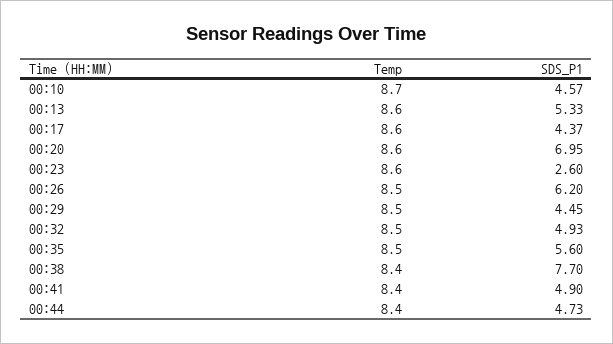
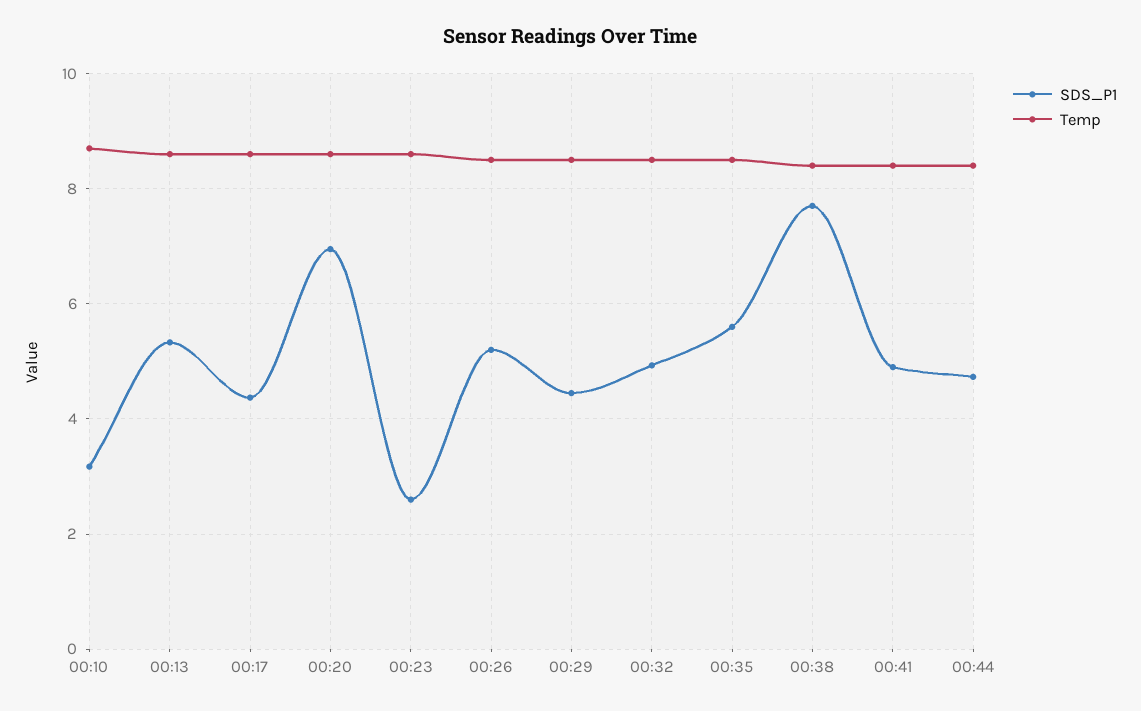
  {
    "Temp": {
      "00:10": 8.7,
      "00:13": 8.6,
      "00:17": 8.6,
      "00:20": 8.6,
      "00:23": 8.6,
      "00:26": 8.5,
      "00:29": 8.5,
      "00:32": 8.5,
      "00:35": 8.5,
      "00:38": 8.4,
      "00:41": 8.4,
      "00:44": 8.4
    },
    "SDS_P1": {
-     "00:10": 4.57,
+     "00:10": 3.2,
      "00:13": 5.33,
      "00:17": 4.37,
      "00:20": 6.95,
      "00:23": 2.6,
-     "00:26": 6.2,
+     "00:26": 5.2,
      "00:29": 4.45,
      "00:32": 4.93,
      "00:35": 5.6,
      "00:38": 7.7,
      "00:41": 4.9,
      "00:44": 4.73
    }
  }

